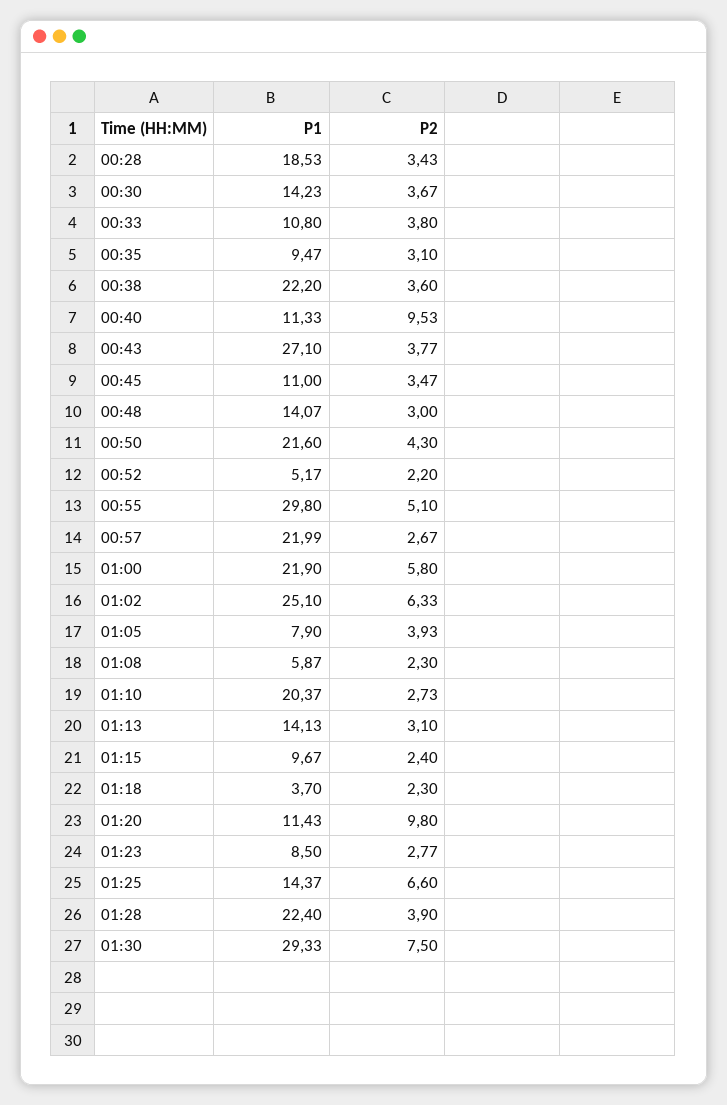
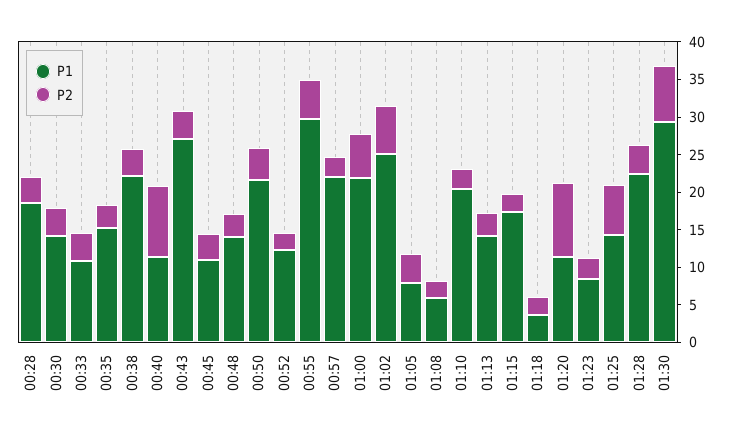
  {
    "P1": {
      "00:28": 18.53,
      "00:30": 14.23,
      "00:33": 10.8,
-     "00:35": 9.47,
+     "00:35": 15,
      "00:38": 22.2,
      "00:40": 11.33,
      "00:43": 27.1,
      "00:45": 11,
      "00:48": 14.07,
      "00:50": 21.6,
-     "00:52": 5.17,
+     "00:52": 12.5,
      "00:55": 29.8,
      "00:57": 21.99,
      "01:00": 21.9,
      "01:02": 25.1,
      "01:05": 7.9,
      "01:08": 5.87,
      "01:10": 20.37,
      "01:13": 14.13,
-     "01:15": 9.67,
+     "01:15": 17.5,
      "01:18": 3.7,
      "01:20": 11.43,
      "01:23": 8.5,
      "01:25": 14.37,
      "01:28": 22.4,
      "01:30": 29.33
    },
    "P2": {
      "00:28": 3.43,
      "00:30": 3.67,
      "00:33": 3.8,
      "00:35": 3.1,
      "00:38": 3.6,
      "00:40": 9.53,
      "00:43": 3.77,
      "00:45": 3.47,
      "00:48": 3,
      "00:50": 4.3,
      "00:52": 2.2,
      "00:55": 5.1,
      "00:57": 2.67,
      "01:00": 5.8,
      "01:02": 6.33,
      "01:05": 3.93,
      "01:08": 2.3,
      "01:10": 2.73,
      "01:13": 3.1,
      "01:15": 2.4,
      "01:18": 2.3,
      "01:20": 9.8,
      "01:23": 2.77,
      "01:25": 6.6,
      "01:28": 3.9,
      "01:30": 7.5
    }
  }

